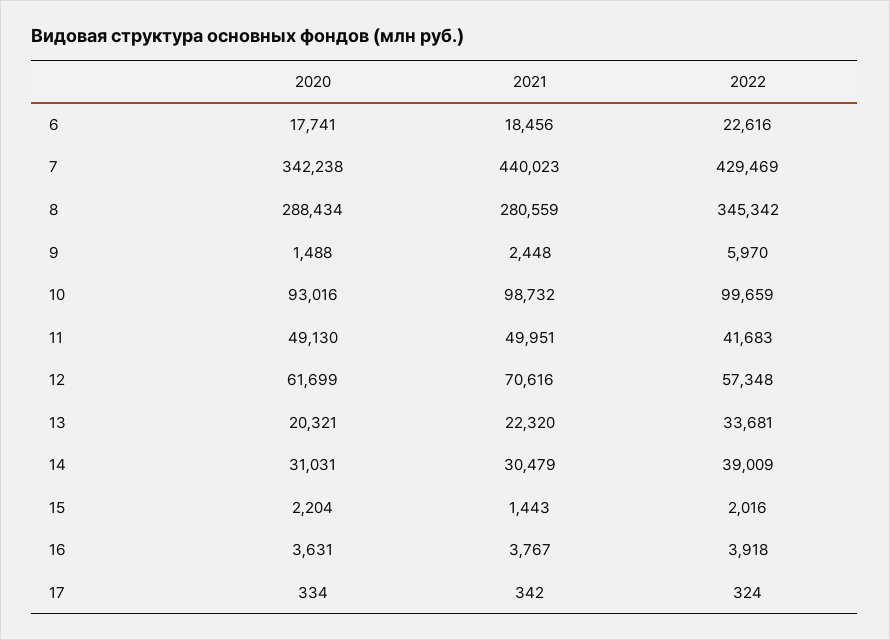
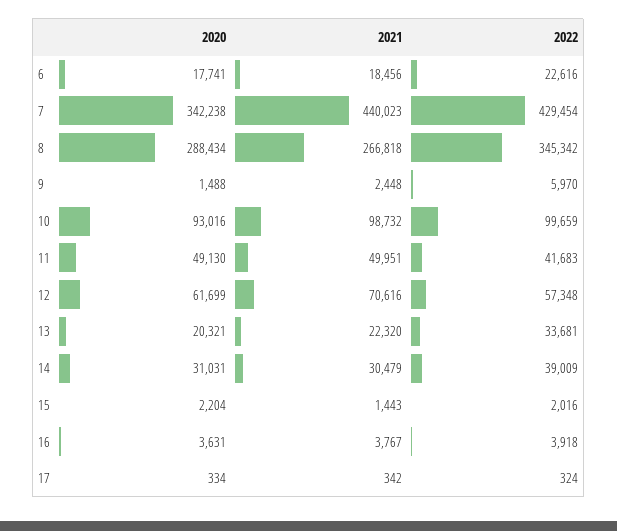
  {
    "2020": {
      "6": 17741,
      "7": 342238,
      "8": 288434,
      "9": 1488,
      "10": 93016,
      "11": 49130,
      "12": 61699,
      "13": 20321,
      "14": 31031,
      "15": 2204,
      "16": 3631,
      "17": 334
    },
    "2021": {
      "6": 18456,
      "7": 440023,
-     "8": 280559,
+     "8": 266818,
      "9": 2448,
      "10": 98732,
      "11": 49951,
      "12": 70616,
      "13": 22320,
      "14": 30479,
      "15": 1443,
      "16": 3767,
      "17": 342
    },
    "2022": {
      "6": 22616,
-     "7": 429469,
+     "7": 429454,
      "8": 345342,
      "9": 5970,
      "10": 99659,
      "11": 41683,
      "12": 57348,
      "13": 33681,
      "14": 39009,
      "15": 2016,
      "16": 3918,
      "17": 324
    }
  }

